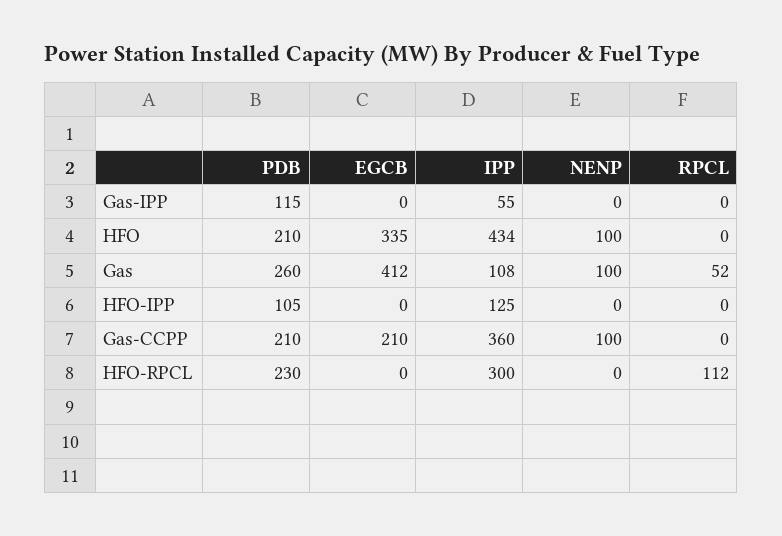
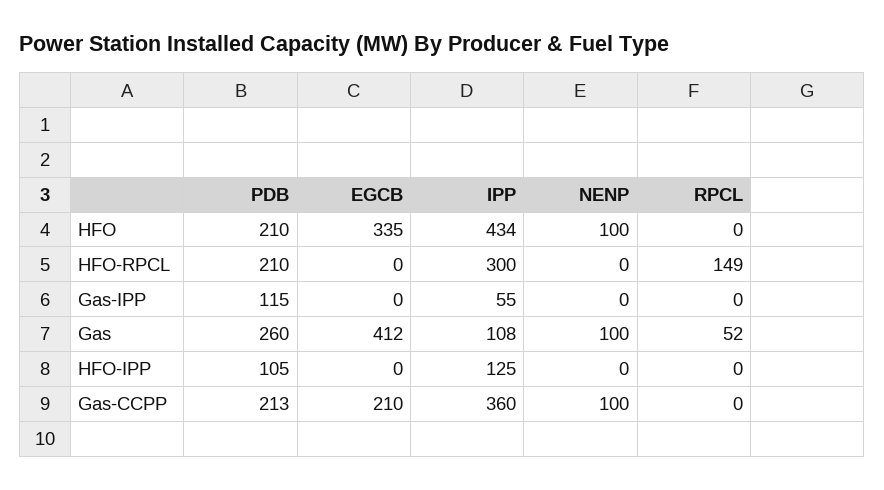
  {
    "PDB": {
      "Gas-IPP": 115,
      "HFO": 210,
      "Gas": 260,
      "HFO-IPP": 105,
-     "Gas-CCPP": 210,
+     "Gas-CCPP": 213,
-     "HFO-RPCL": 230
+     "HFO-RPCL": 210
    },
    "EGCB": {
      "Gas-IPP": 0,
      "HFO": 335,
      "Gas": 412,
      "HFO-IPP": 0,
      "Gas-CCPP": 210,
      "HFO-RPCL": 0
    },
    "IPP": {
      "Gas-IPP": 55,
      "HFO": 434,
      "Gas": 108,
      "HFO-IPP": 125,
      "Gas-CCPP": 360,
      "HFO-RPCL": 300
    },
    "NENP": {
      "Gas-IPP": 0,
      "HFO": 100,
      "Gas": 100,
      "HFO-IPP": 0,
      "Gas-CCPP": 100,
      "HFO-RPCL": 0
    },
    "RPCL": {
      "Gas-IPP": 0,
      "HFO": 0,
      "Gas": 52,
      "HFO-IPP": 0,
      "Gas-CCPP": 0,
-     "HFO-RPCL": 112
+     "HFO-RPCL": 149
    }
  }

